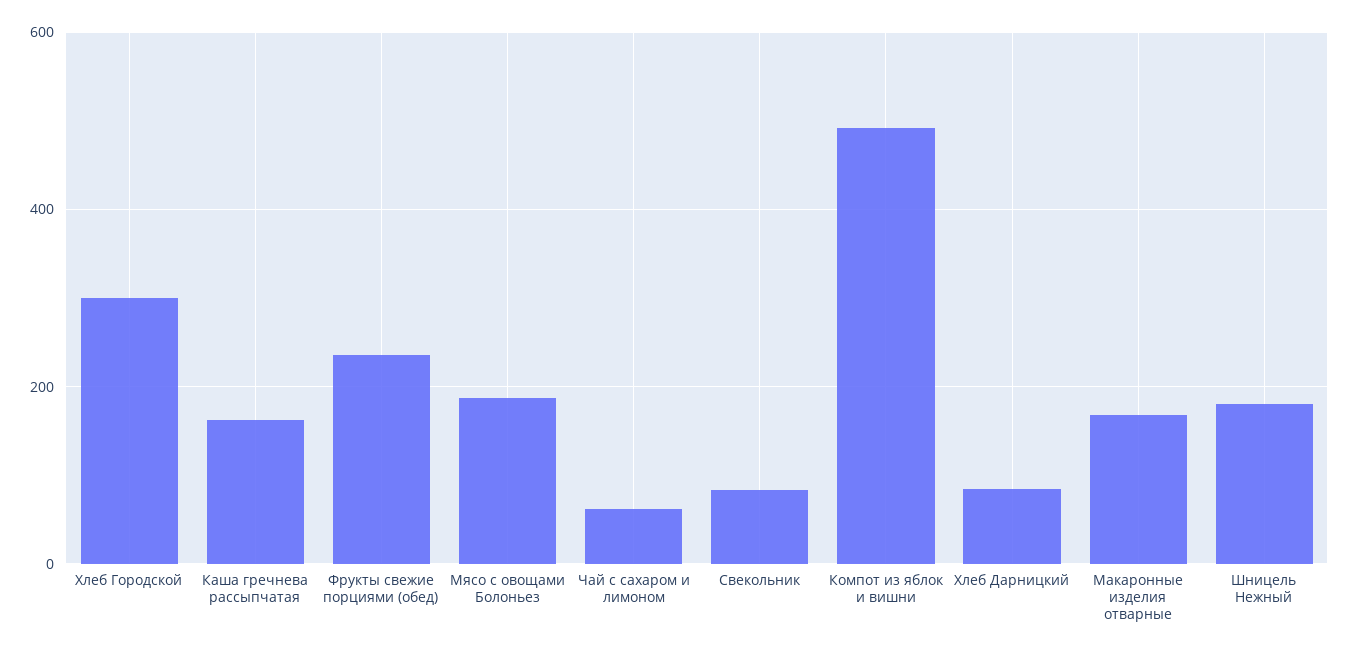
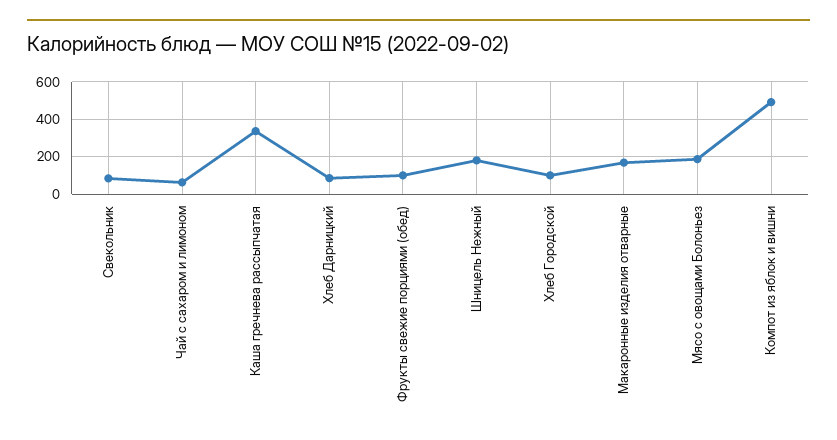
  {
-   "Хлеб Городской": 300,
+   "Хлеб Городской": 100,
-   "Каша гречнева рассыпчатая": 160,
+   "Каша гречнева рассыпчатая": 350,
-   "Фрукты свежие порциями (обед)": 240,
+   "Фрукты свежие порциями (обед)": 100,
    "Мясо с овощами Болоньез": 180,
    "Чай с сахаром и лимоном": 60,
    "Свекольник": 80,
    "Компот из яблок и вишни": 500,
    "Хлеб Дарницкий": 80,
    "Макаронные изделия отварные": 160,
    "Шницель Нежный": 180
  }

